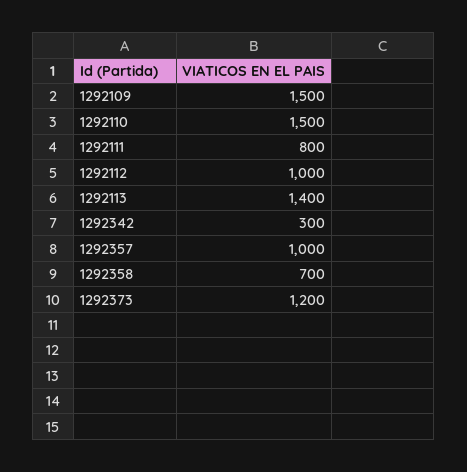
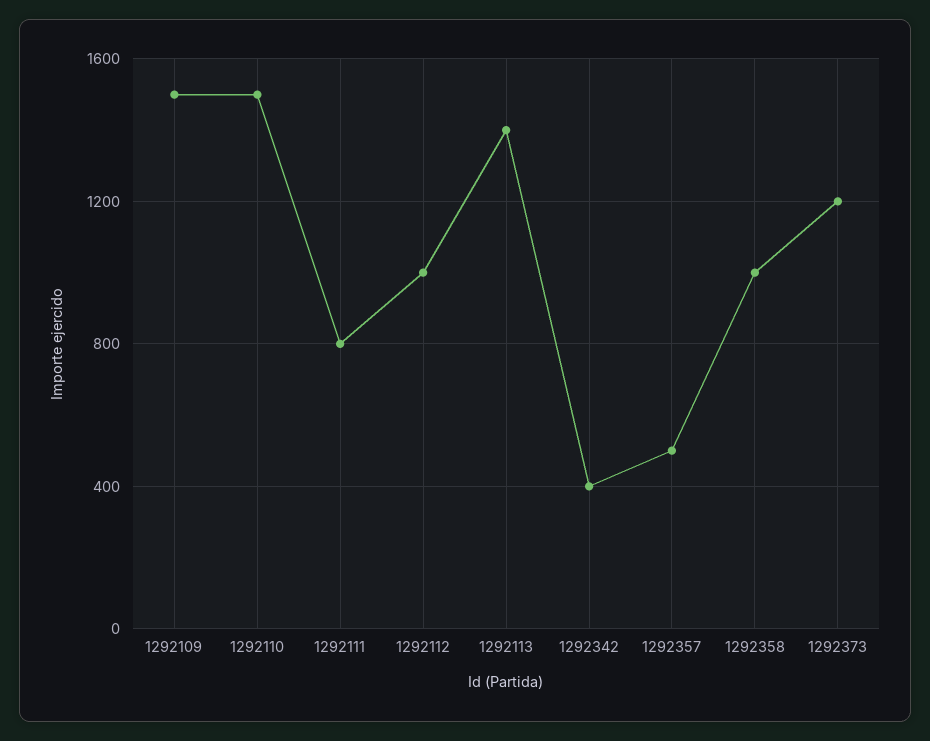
  {
    "1292109": 1500,
    "1292110": 1500,
    "1292111": 800,
    "1292112": 1000,
    "1292113": 1400,
-   "1292342": 300,
+   "1292342": 400,
-   "1292357": 1000,
+   "1292357": 500,
-   "1292358": 700,
+   "1292358": 1000,
    "1292373": 1200
  }

